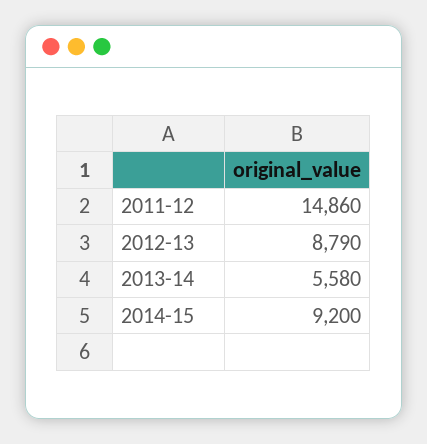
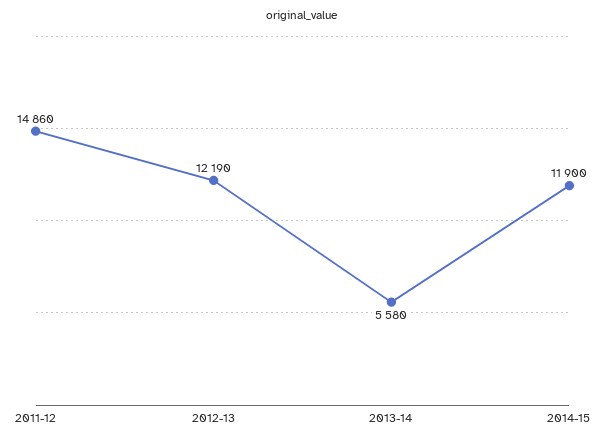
  {
    "2011-12": 14860,
-   "2012-13": 8790,
+   "2012-13": 12190,
    "2013-14": 5580,
-   "2014-15": 9200
+   "2014-15": 11900
  }

